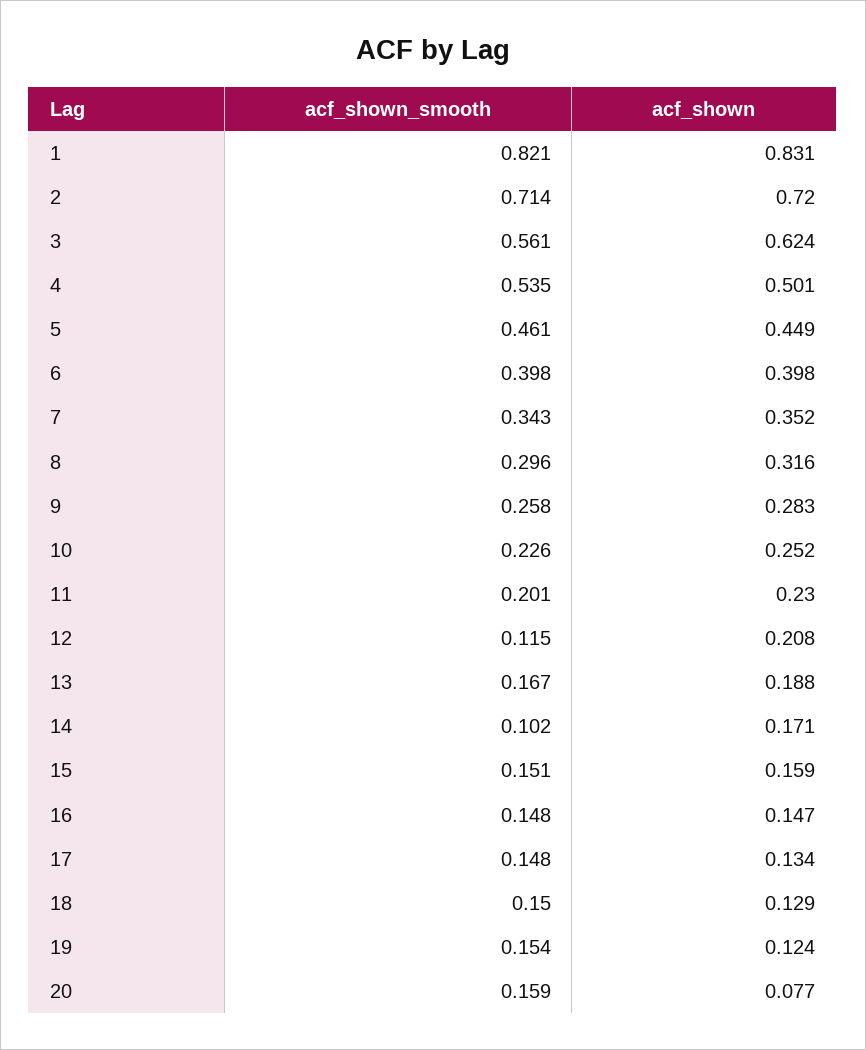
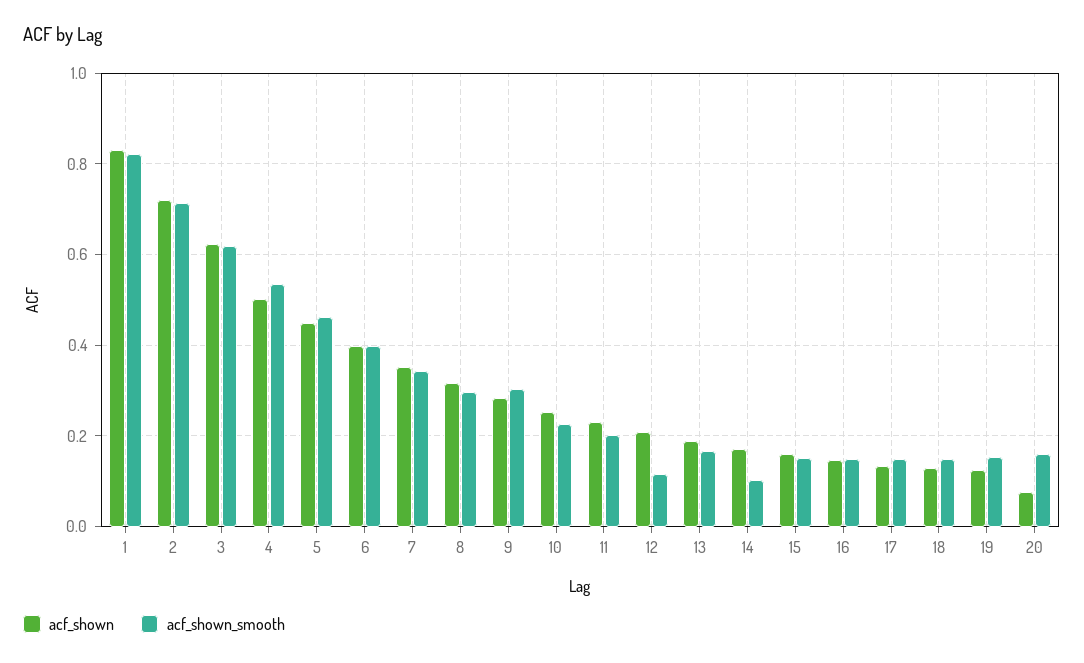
  {
    "acf_shown_smooth": {
      "1": 0.821,
      "2": 0.714,
-     "3": 0.561,
+     "3": 0.62,
      "4": 0.535,
      "5": 0.461,
      "6": 0.398,
      "7": 0.343,
      "8": 0.296,
-     "9": 0.258,
+     "9": 0.3,
      "10": 0.226,
      "11": 0.201,
      "12": 0.115,
      "13": 0.167,
      "14": 0.102,
      "15": 0.151,
      "16": 0.148,
      "17": 0.148,
      "18": 0.15,
      "19": 0.154,
      "20": 0.159
    },
    "acf_shown": {
      "1": 0.831,
      "2": 0.72,
      "3": 0.624,
      "4": 0.501,
      "5": 0.449,
      "6": 0.398,
      "7": 0.352,
      "8": 0.316,
      "9": 0.283,
      "10": 0.252,
      "11": 0.23,
      "12": 0.208,
      "13": 0.188,
      "14": 0.171,
      "15": 0.159,
      "16": 0.147,
      "17": 0.134,
      "18": 0.129,
      "19": 0.124,
      "20": 0.077
    }
  }

